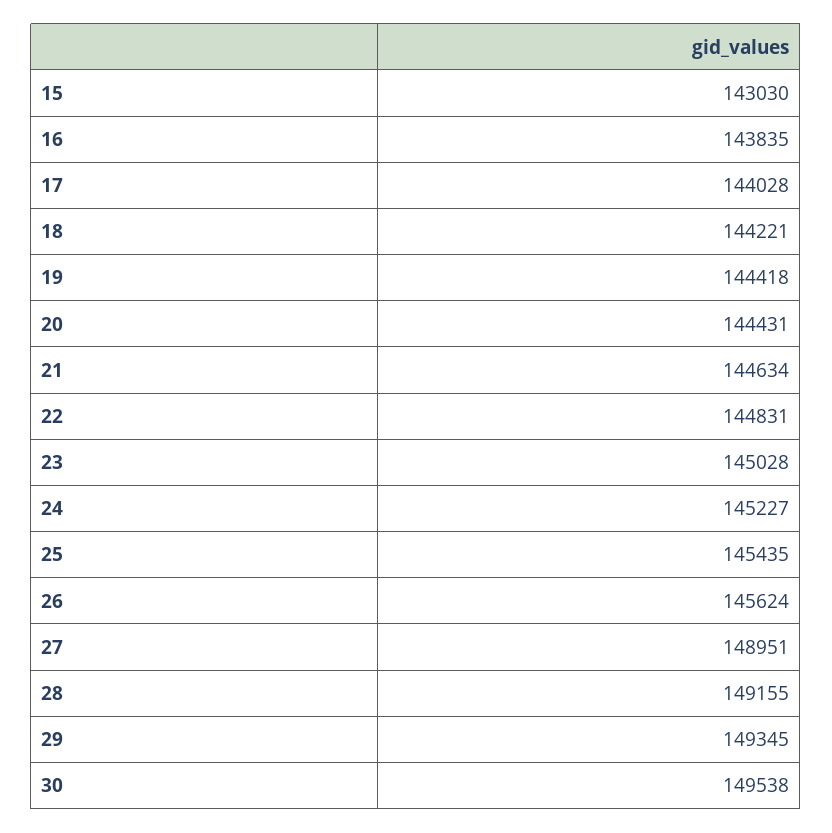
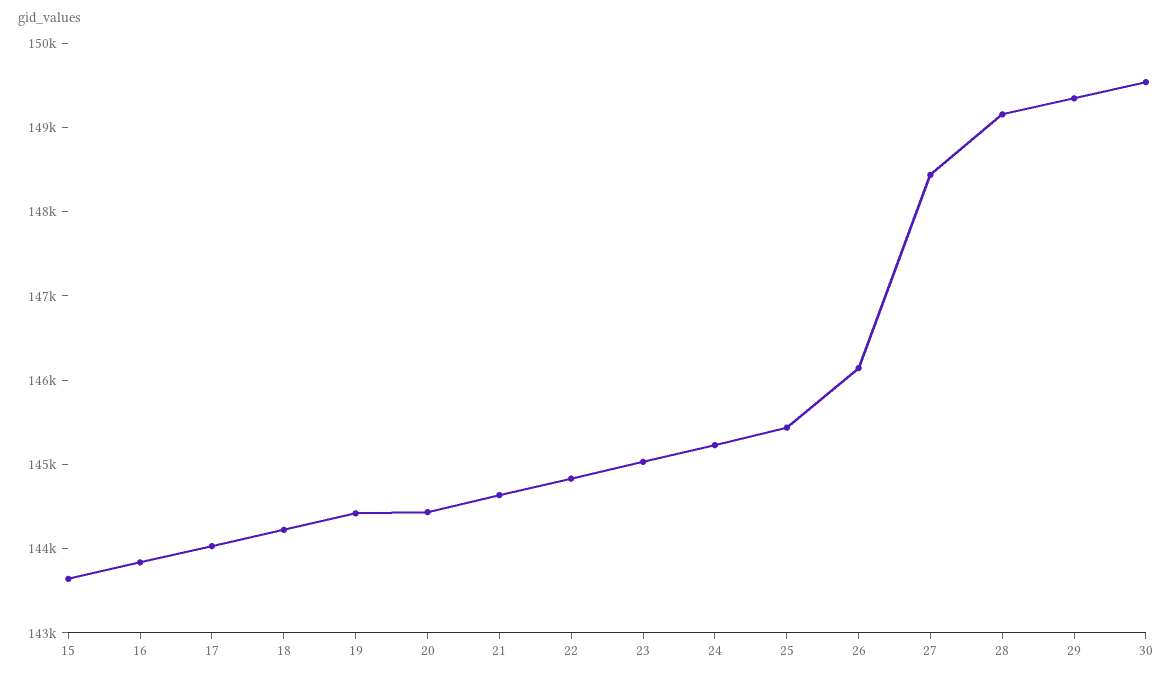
  {
-   "15": 143030,
+   "15": 143600,
    "16": 143835,
    "17": 144028,
    "18": 144221,
    "19": 144418,
    "20": 144431,
    "21": 144634,
    "22": 144831,
    "23": 145028,
    "24": 145227,
    "25": 145435,
-   "26": 145624,
+   "26": 146200,
-   "27": 148951,
+   "27": 148400,
    "28": 149155,
    "29": 149345,
    "30": 149538
  }

